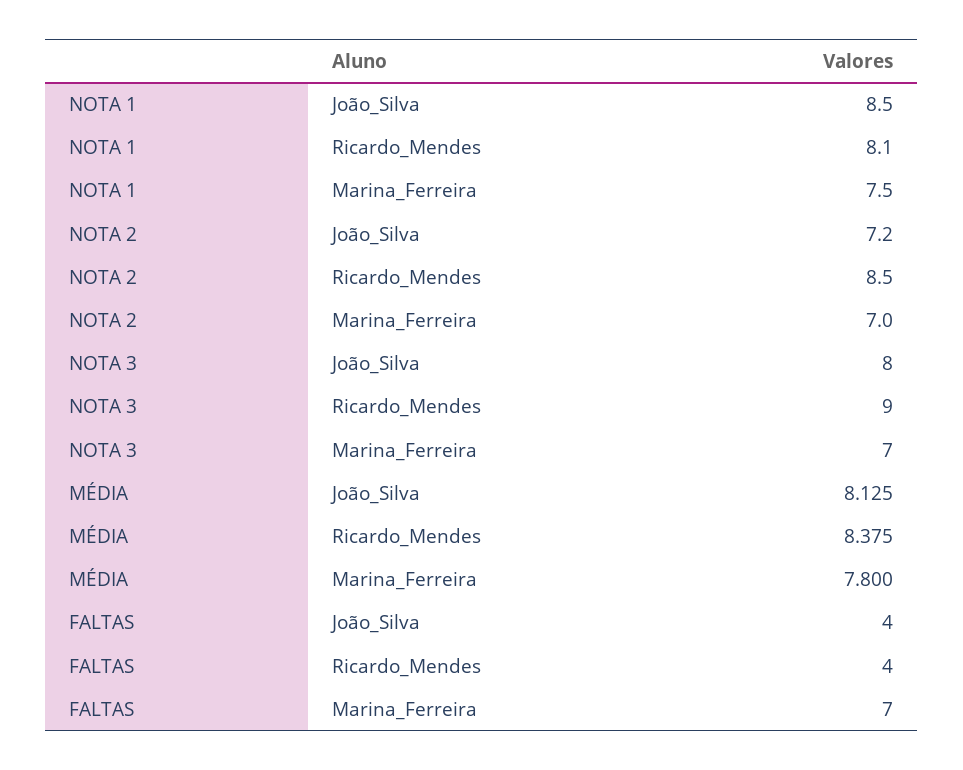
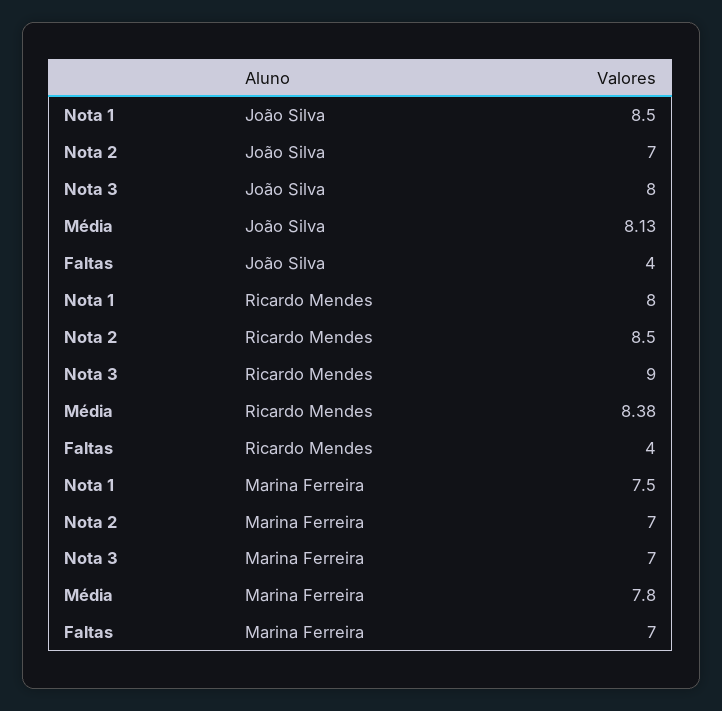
  {
    "NOTA 1": {
      "João_Silva": 8.5,
-     "Ricardo_Mendes": 8.1,
+     "Ricardo_Mendes": 8,
      "Marina_Ferreira": 7.5
    },
    "NOTA 2": {
-     "João_Silva": 7.2,
+     "João_Silva": 7,
      "Ricardo_Mendes": 8.5,
      "Marina_Ferreira": 7
    },
    "NOTA 3": {
      "João_Silva": 8,
      "Ricardo_Mendes": 9,
      "Marina_Ferreira": 7
    },
    "MÉDIA": {
      "João_Silva": 8.125,
      "Ricardo_Mendes": 8.375,
      "Marina_Ferreira": 7.8
    },
    "FALTAS": {
      "João_Silva": 4,
      "Ricardo_Mendes": 4,
      "Marina_Ferreira": 7
    }
  }

